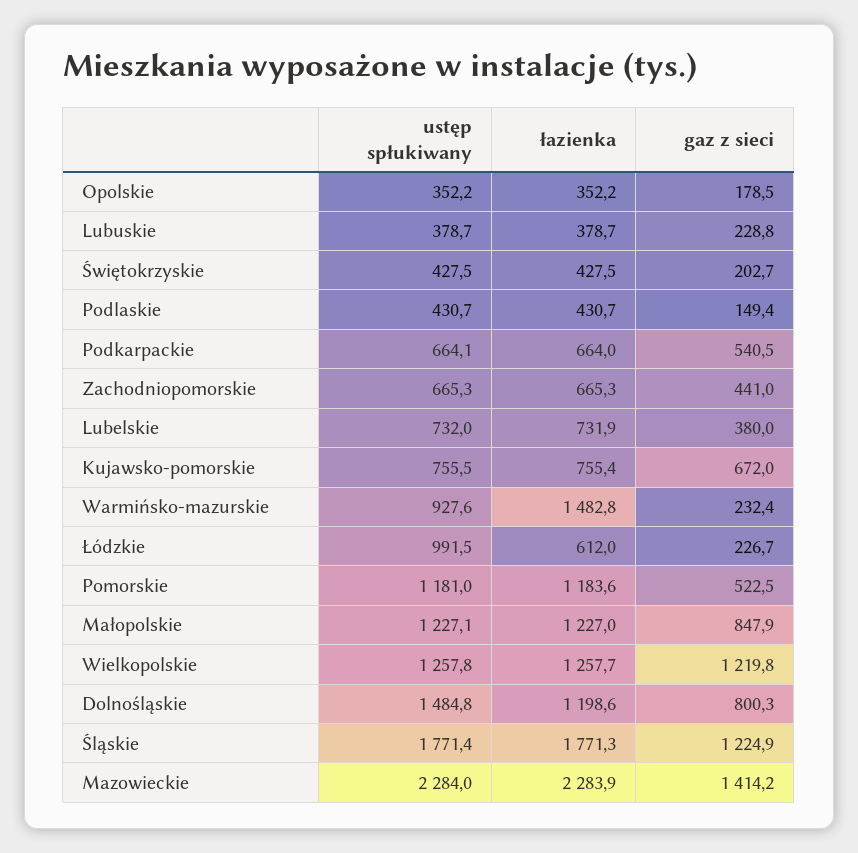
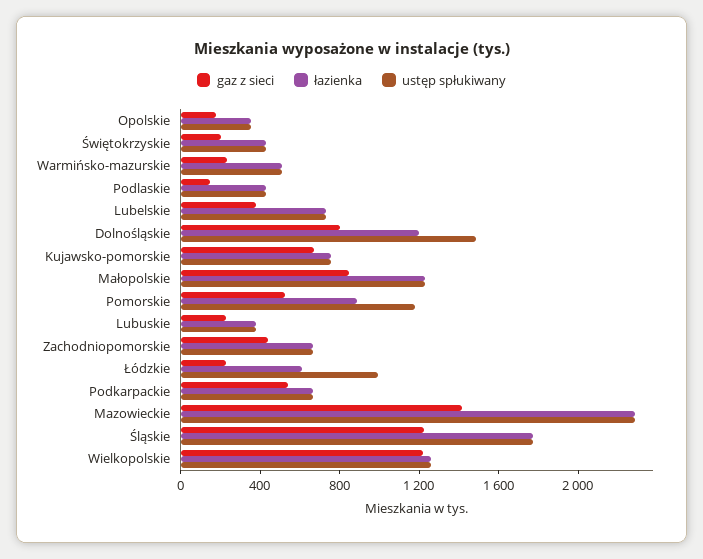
  {
    "ustęp spłukiwany": {
      "Opolskie": 352.2,
      "Lubuskie": 378.7,
      "Świętokrzyskie": 427.5,
      "Podlaskie": 430.7,
      "Podkarpackie": 664.1,
      "Zachodniopomorskie": 665.3,
      "Lubelskie": 732,
      "Kujawsko-pomorskie": 755.5,
-     "Warmińsko-mazurskie": 927.6,
+     "Warmińsko-mazurskie": 500,
      "Łódzkie": 991.5,
      "Pomorskie": 1181,
      "Małopolskie": 1227.1,
      "Wielkopolskie": 1257.8,
      "Dolnośląskie": 1484.8,
      "Śląskie": 1771.4,
      "Mazowieckie": 2284
    },
    "łazienka": {
      "Opolskie": 352.2,
      "Lubuskie": 378.7,
      "Świętokrzyskie": 427.5,
      "Podlaskie": 430.7,
      "Podkarpackie": 664,
      "Zachodniopomorskie": 665.3,
      "Lubelskie": 731.9,
      "Kujawsko-pomorskie": 755.4,
-     "Warmińsko-mazurskie": 1482.8,
+     "Warmińsko-mazurskie": 500,
      "Łódzkie": 612,
-     "Pomorskie": 1183.6,
+     "Pomorskie": 900,
      "Małopolskie": 1227,
      "Wielkopolskie": 1257.7,
      "Dolnośląskie": 1198.6,
      "Śląskie": 1771.3,
      "Mazowieckie": 2283.9
    },
    "gaz z sieci": {
      "Opolskie": 178.5,
      "Lubuskie": 228.8,
      "Świętokrzyskie": 202.7,
      "Podlaskie": 149.4,
      "Podkarpackie": 540.5,
      "Zachodniopomorskie": 441,
      "Lubelskie": 380,
      "Kujawsko-pomorskie": 672,
      "Warmińsko-mazurskie": 232.4,
      "Łódzkie": 226.7,
      "Pomorskie": 522.5,
      "Małopolskie": 847.9,
      "Wielkopolskie": 1219.8,
      "Dolnośląskie": 800.3,
      "Śląskie": 1224.9,
      "Mazowieckie": 1414.2
    }
  }

